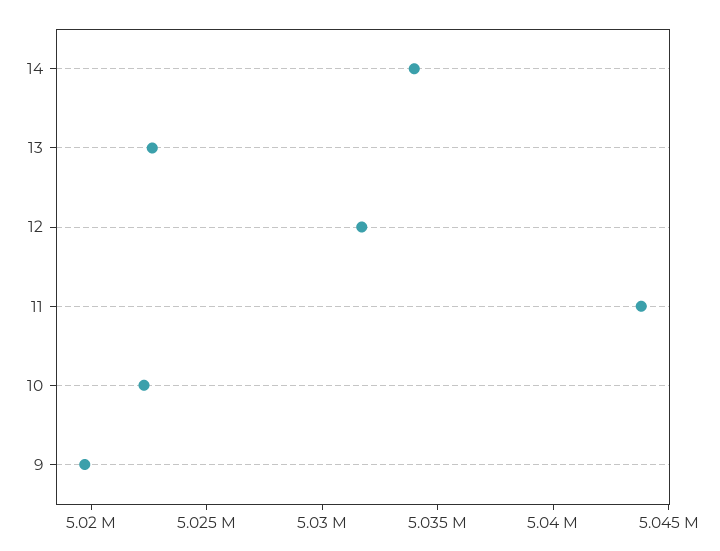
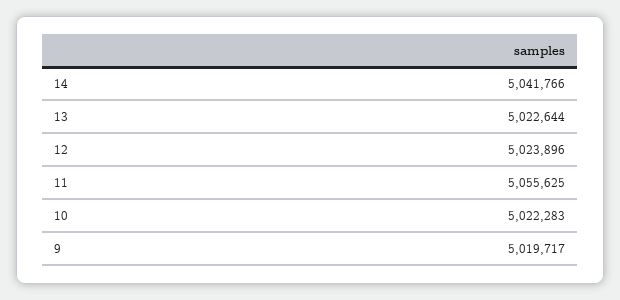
  {
-   "14": 5034000,
+   "14": 5041766,
    "13": 5022644,
-   "12": 5032000,
+   "12": 5023896,
-   "11": 5044000,
+   "11": 5055625,
    "10": 5022283,
    "9": 5019717
  }

